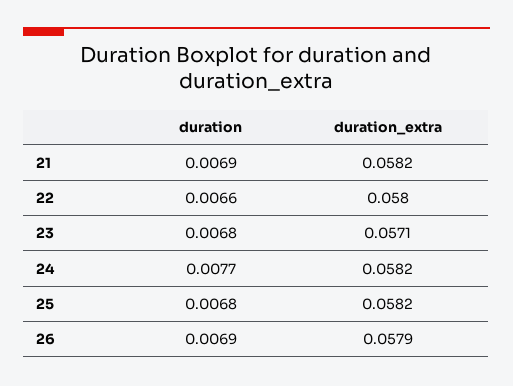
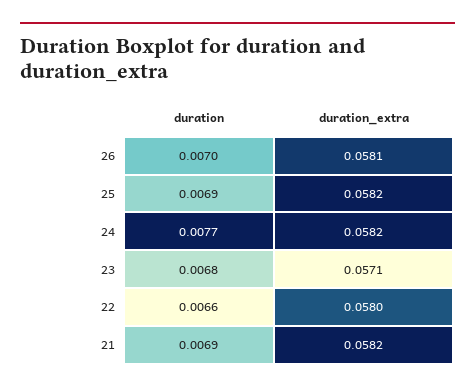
  {
    "duration": {
      "21": 0.0069,
      "22": 0.0066,
      "23": 0.0068,
      "24": 0.0077,
-     "25": 0.0068,
+     "25": 0.0069,
-     "26": 0.0069
+     "26": 0.007
    },
    "duration_extra": {
      "21": 0.0582,
      "22": 0.058,
      "23": 0.0571,
      "24": 0.0582,
      "25": 0.0582,
-     "26": 0.0579
+     "26": 0.0581
    }
  }

